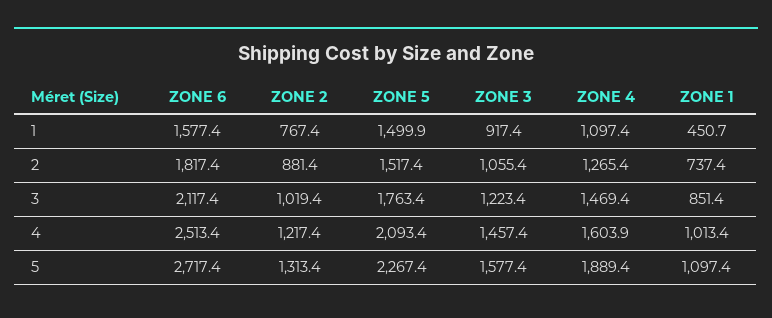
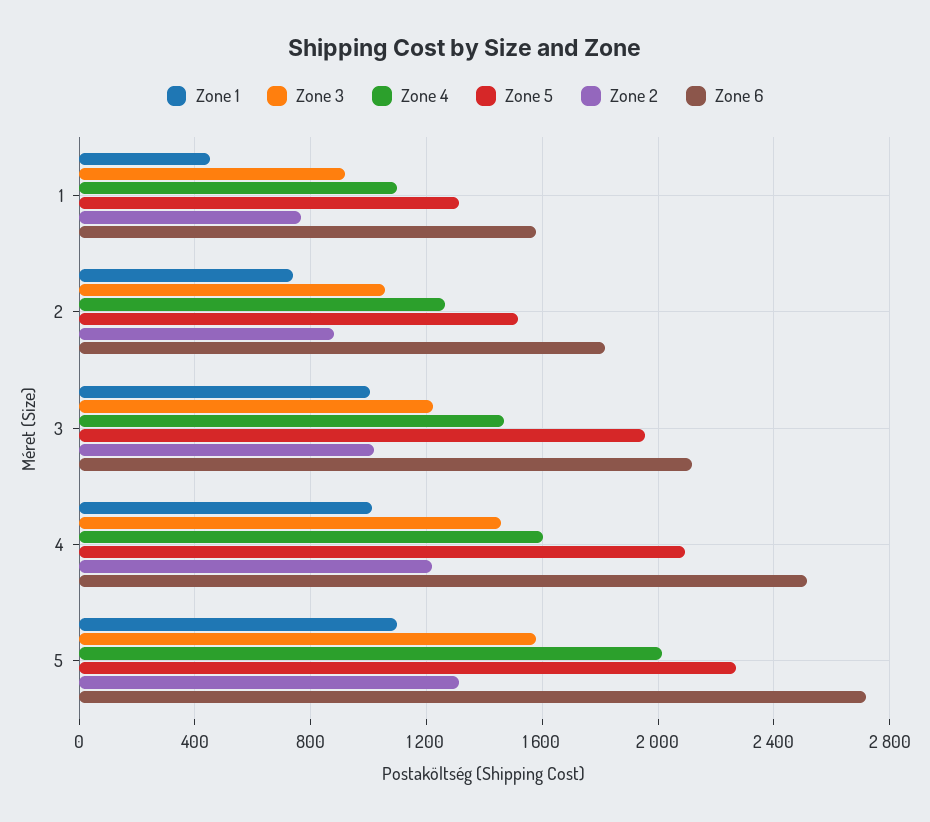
  {
    "ZONE 6": {
      "1": 1577.4,
      "2": 1817.4,
      "3": 2117.4,
      "4": 2513.4,
      "5": 2717.4
    },
    "ZONE 2": {
      "1": 767.4,
      "2": 881.4,
      "3": 1019.4,
      "4": 1217.4,
      "5": 1313.4
    },
    "ZONE 5": {
-     "1": 1499.9,
+     "1": 1300,
      "2": 1517.4,
-     "3": 1763.4,
+     "3": 1950,
      "4": 2093.4,
      "5": 2267.4
    },
    "ZONE 3": {
      "1": 917.4,
      "2": 1055.4,
      "3": 1223.4,
      "4": 1457.4,
      "5": 1577.4
    },
    "ZONE 4": {
      "1": 1097.4,
      "2": 1265.4,
      "3": 1469.4,
      "4": 1603.9,
-     "5": 1889.4
+     "5": 2000
    },
    "ZONE 1": {
      "1": 450.7,
      "2": 737.4,
-     "3": 851.4,
+     "3": 1000,
      "4": 1013.4,
      "5": 1097.4
    }
  }

